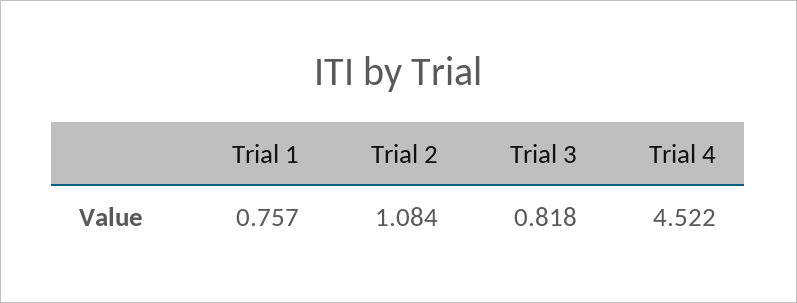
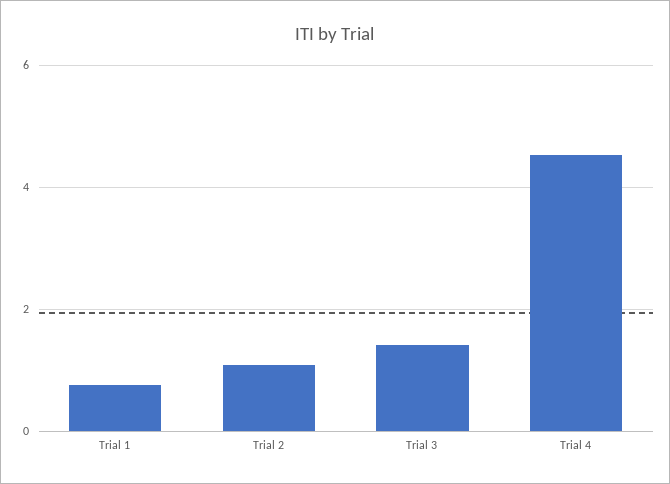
  {
    "Trial 1": 0.757,
    "Trial 2": 1.084,
-   "Trial 3": 0.818,
+   "Trial 3": 1.4,
    "Trial 4": 4.522
  }

